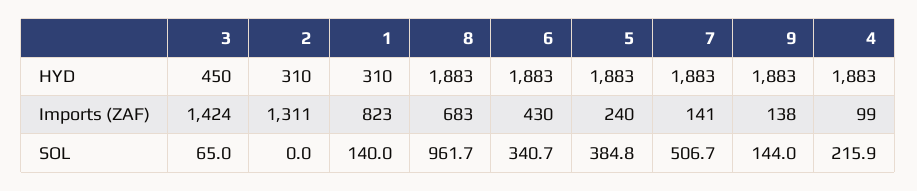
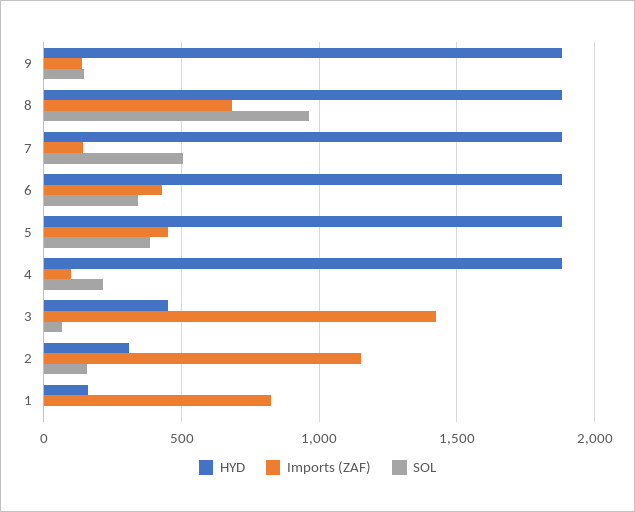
  {
    "HYD": {
      "3": 450,
      "2": 310,
-     "1": 310,
+     "1": 150,
      "8": 1883,
      "6": 1883,
      "5": 1883,
      "7": 1883,
      "9": 1883,
      "4": 1883
    },
    "Imports (ZAF)": {
      "3": 1424,
-     "2": 1311,
+     "2": 1150,
      "1": 823,
      "8": 683,
      "6": 430,
-     "5": 240,
+     "5": 450,
      "7": 141,
      "9": 138,
      "4": 99
    },
    "SOL": {
      "3": 65,
-     "2": 0,
+     "2": 150,
-     "1": 140,
+     "1": 0,
      "8": 961.7,
      "6": 340.7,
      "5": 384.8,
      "7": 506.7,
      "9": 144,
      "4": 215.9
    }
  }

